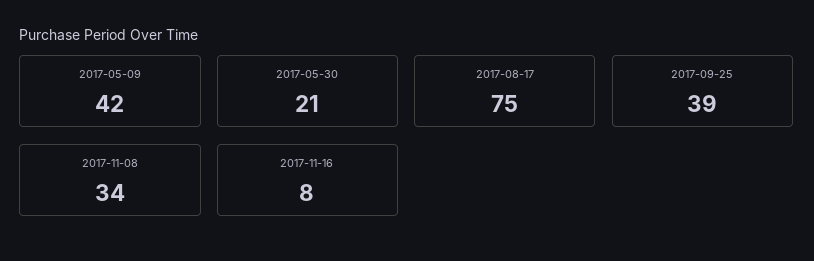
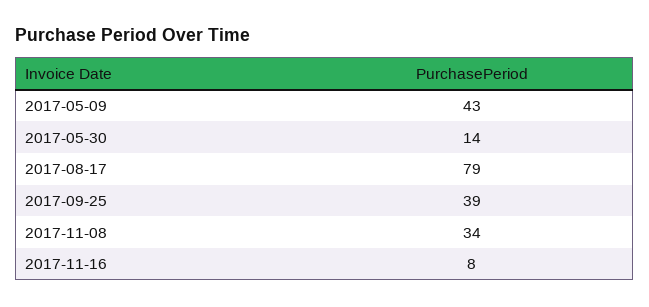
  {
-   "2017-05-09": 42,
+   "2017-05-09": 43,
-   "2017-05-30": 21,
+   "2017-05-30": 14,
-   "2017-08-17": 75,
+   "2017-08-17": 79,
    "2017-09-25": 39,
    "2017-11-08": 34,
    "2017-11-16": 8
  }

